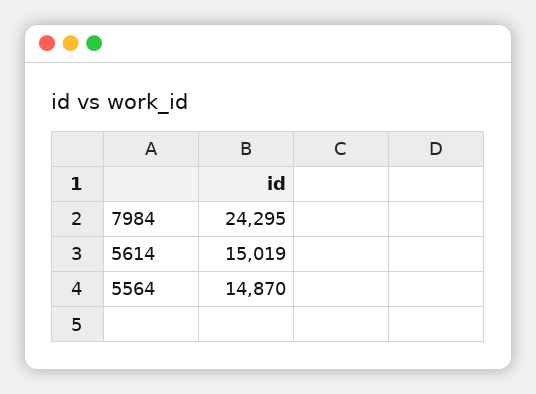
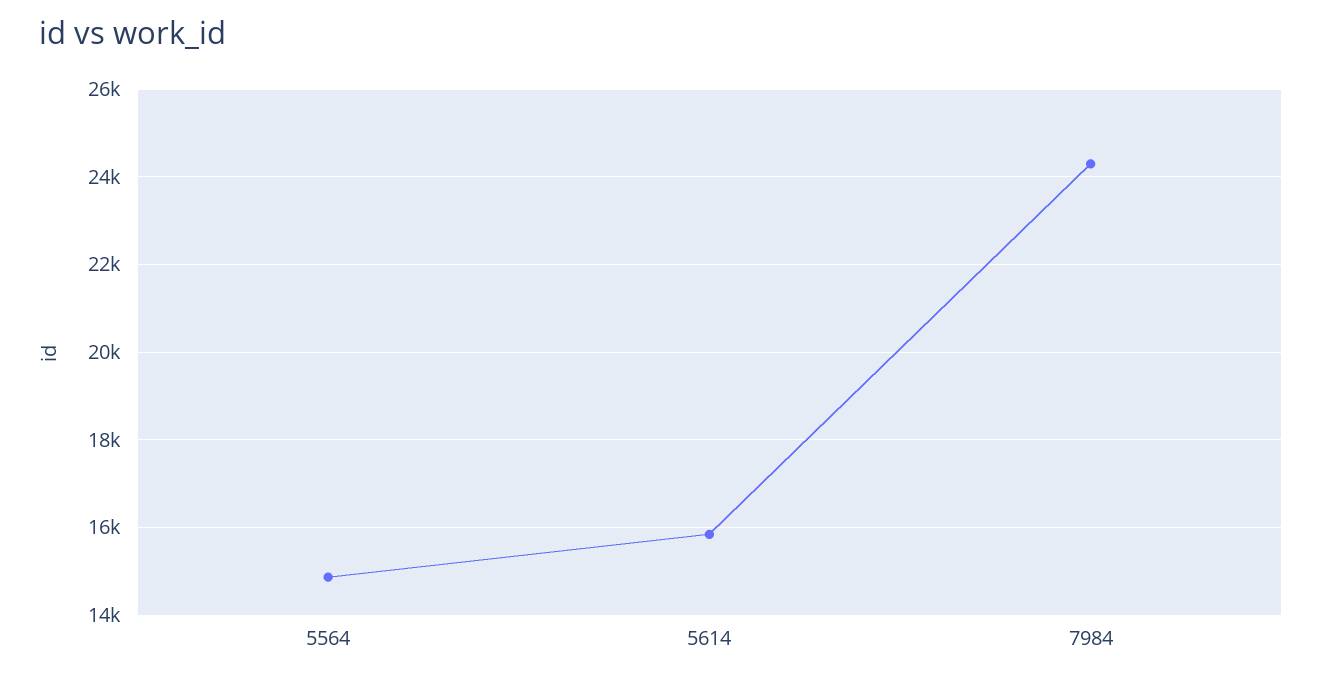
  {
    "7984": 24295,
-   "5614": 15019,
+   "5614": 15800,
    "5564": 14870
  }

